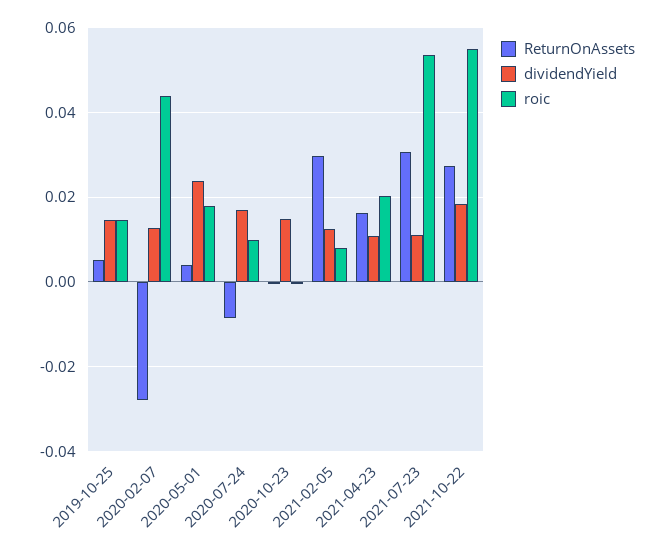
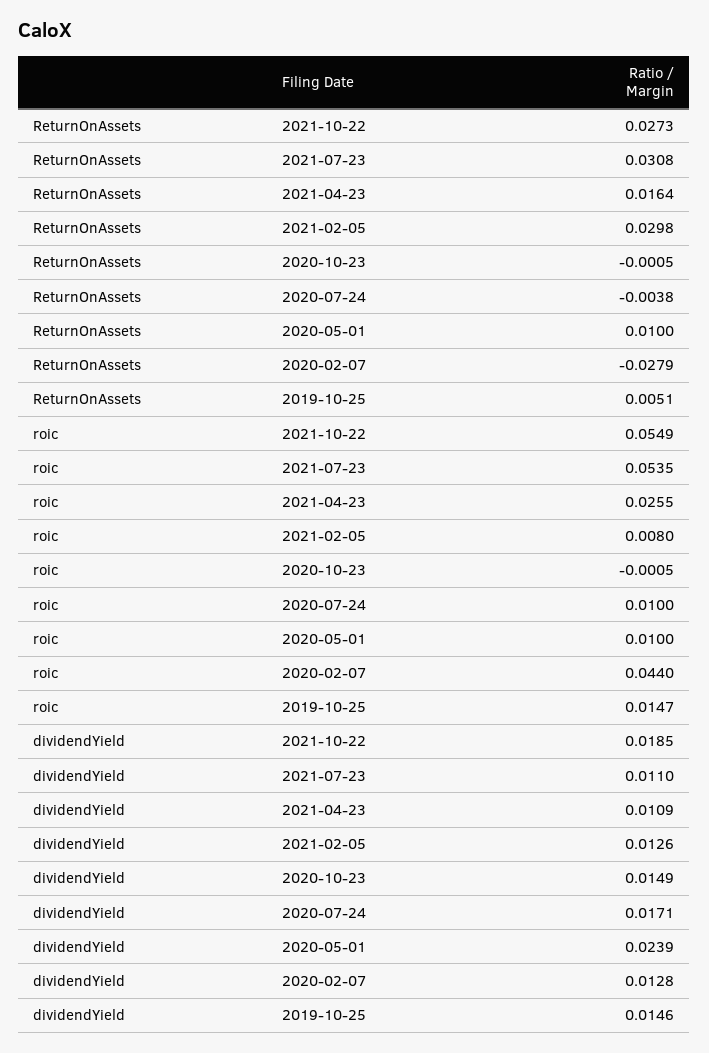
  {
    "ReturnOnAssets": {
      "2019-10-25": 0.0051,
      "2020-02-07": -0.0279,
-     "2020-05-01": 0.004,
+     "2020-05-01": 0.01,
-     "2020-07-24": -0.008,
+     "2020-07-24": -0.0038,
      "2020-10-23": -0.0005,
      "2021-02-05": 0.0298,
      "2021-04-23": 0.0164,
      "2021-07-23": 0.0308,
      "2021-10-22": 0.0273
    },
    "dividendYield": {
      "2019-10-25": 0.0146,
      "2020-02-07": 0.0128,
      "2020-05-01": 0.0239,
      "2020-07-24": 0.0171,
      "2020-10-23": 0.0149,
      "2021-02-05": 0.0126,
      "2021-04-23": 0.0109,
      "2021-07-23": 0.011,
      "2021-10-22": 0.0185
    },
    "roic": {
      "2019-10-25": 0.0147,
      "2020-02-07": 0.044,
-     "2020-05-01": 0.018,
+     "2020-05-01": 0.01,
      "2020-07-24": 0.01,
      "2020-10-23": -0.0005,
      "2021-02-05": 0.008,
-     "2021-04-23": 0.02,
+     "2021-04-23": 0.0255,
      "2021-07-23": 0.0535,
      "2021-10-22": 0.0549
    }
  }

